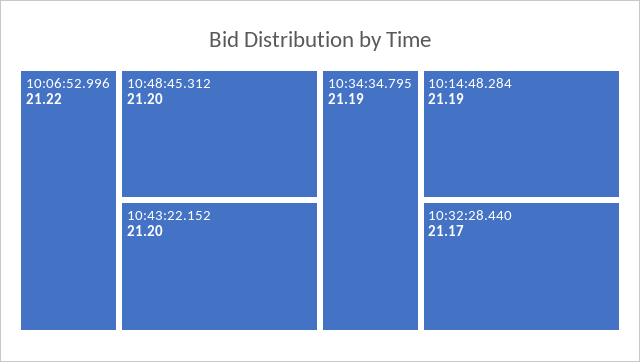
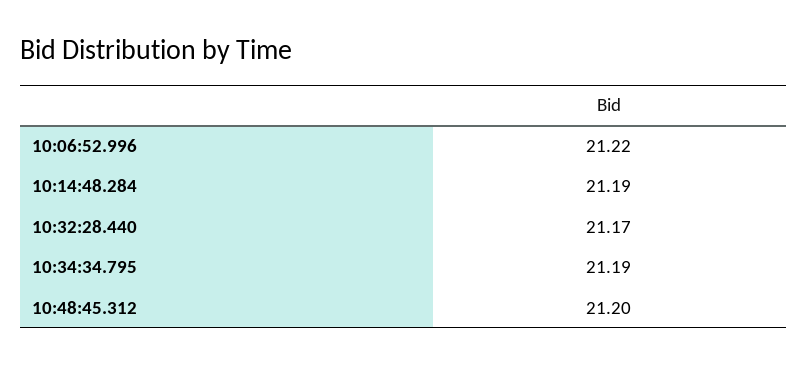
  {
    "10:06:52.996": 21.22,
    "10:48:45.312": 21.2,
-   "10:43:22.152": 21.2,
    "10:34:34.795": 21.19,
    "10:14:48.284": 21.19,
    "10:32:28.440": 21.17
  }

